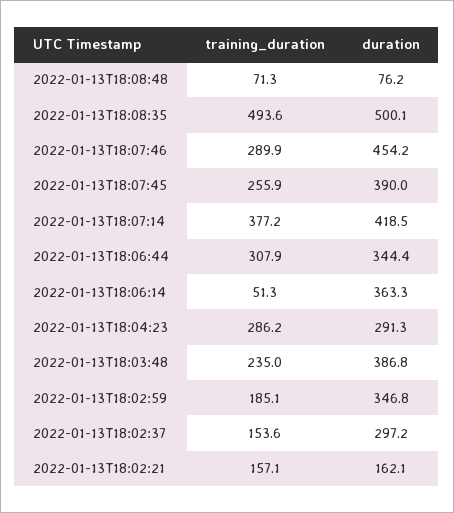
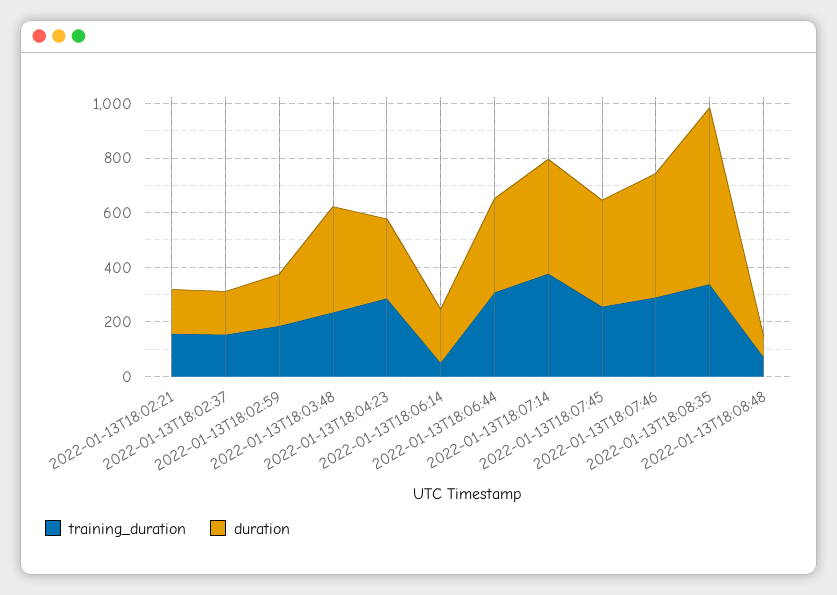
  {
    "training_duration": {
      "2022-01-13T18:08:48": 71.3,
-     "2022-01-13T18:08:35": 493.6,
+     "2022-01-13T18:08:35": 350,
      "2022-01-13T18:07:46": 289.9,
      "2022-01-13T18:07:45": 255.9,
      "2022-01-13T18:07:14": 377.2,
      "2022-01-13T18:06:44": 307.9,
      "2022-01-13T18:06:14": 51.3,
      "2022-01-13T18:04:23": 286.2,
      "2022-01-13T18:03:48": 235,
      "2022-01-13T18:02:59": 185.1,
      "2022-01-13T18:02:37": 153.6,
      "2022-01-13T18:02:21": 157.1
    },
    "duration": {
      "2022-01-13T18:08:48": 76.2,
-     "2022-01-13T18:08:35": 500.1,
+     "2022-01-13T18:08:35": 650,
      "2022-01-13T18:07:46": 454.2,
      "2022-01-13T18:07:45": 390,
      "2022-01-13T18:07:14": 418.5,
      "2022-01-13T18:06:44": 344.4,
-     "2022-01-13T18:06:14": 363.3,
+     "2022-01-13T18:06:14": 200,
      "2022-01-13T18:04:23": 291.3,
      "2022-01-13T18:03:48": 386.8,
-     "2022-01-13T18:02:59": 346.8,
+     "2022-01-13T18:02:59": 200,
-     "2022-01-13T18:02:37": 297.2,
+     "2022-01-13T18:02:37": 150,
      "2022-01-13T18:02:21": 162.1
    }
  }

